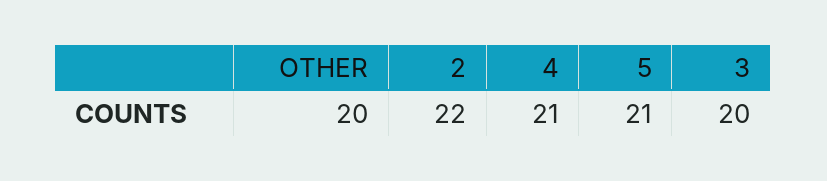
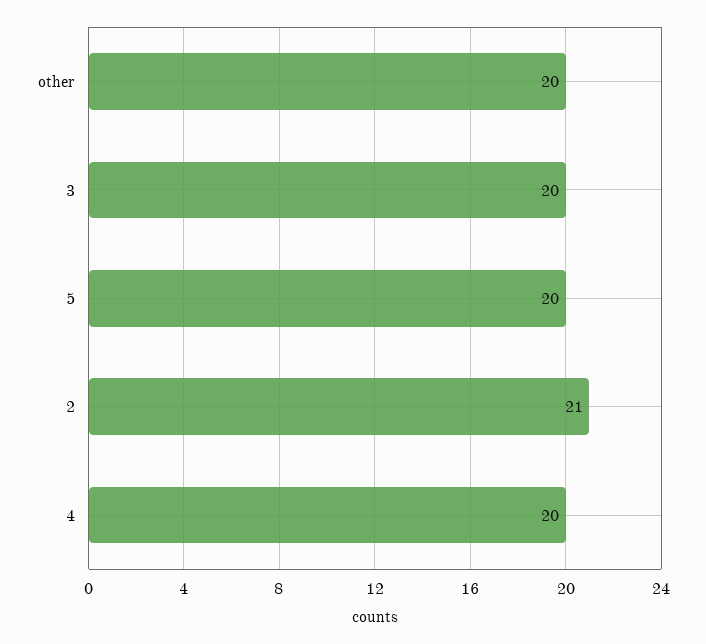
  {
    "OTHER": 20,
-   "2": 22,
+   "2": 21,
-   "4": 21,
+   "4": 20,
-   "5": 21,
+   "5": 20,
    "3": 20
  }

